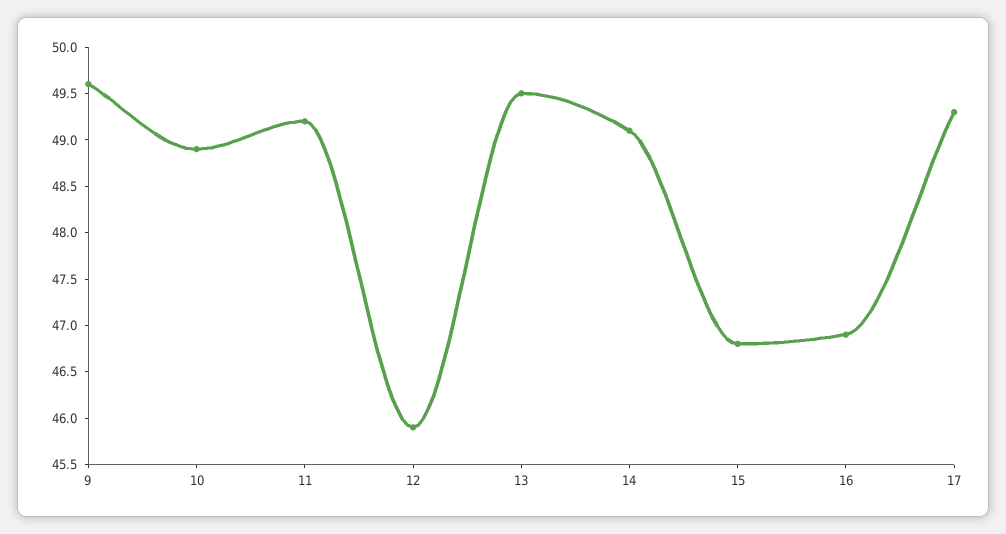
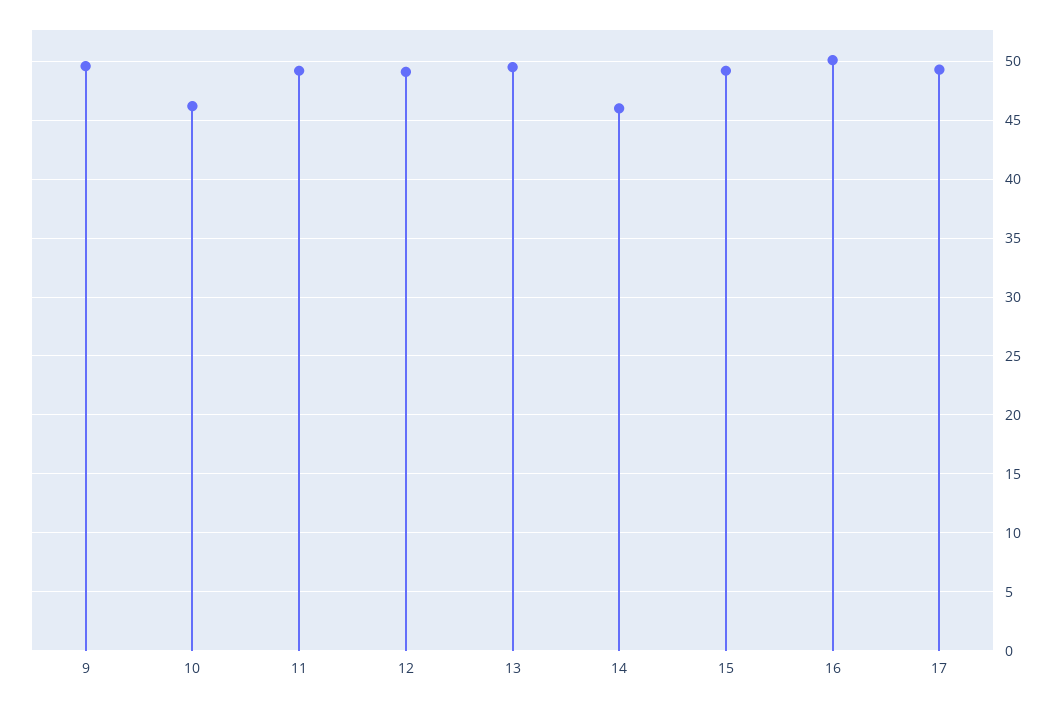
  {
    "9": 49.6,
-   "10": 48.9,
+   "10": 46,
    "11": 49.2,
-   "12": 45.9,
+   "12": 49,
    "13": 49.5,
-   "14": 49.1,
+   "14": 46,
-   "15": 46.8,
+   "15": 49,
-   "16": 46.9,
+   "16": 50,
    "17": 49.3
  }

